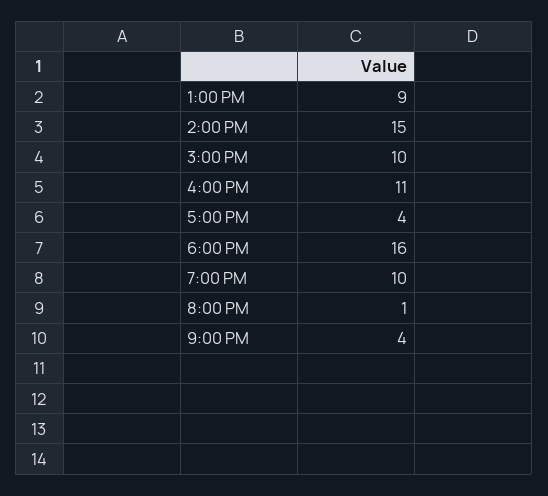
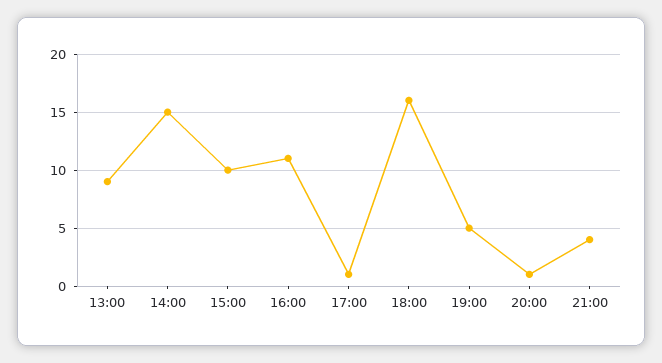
  {
    "1:00 PM": 9,
    "2:00 PM": 15,
    "3:00 PM": 10,
    "4:00 PM": 11,
-   "5:00 PM": 4,
+   "5:00 PM": 1,
    "6:00 PM": 16,
-   "7:00 PM": 10,
+   "7:00 PM": 5,
    "8:00 PM": 1,
    "9:00 PM": 4
  }

